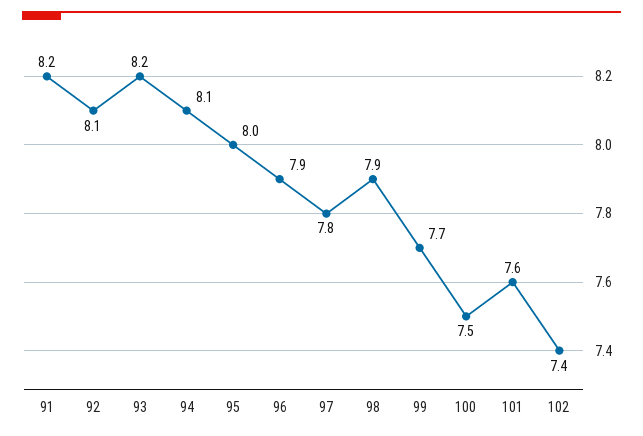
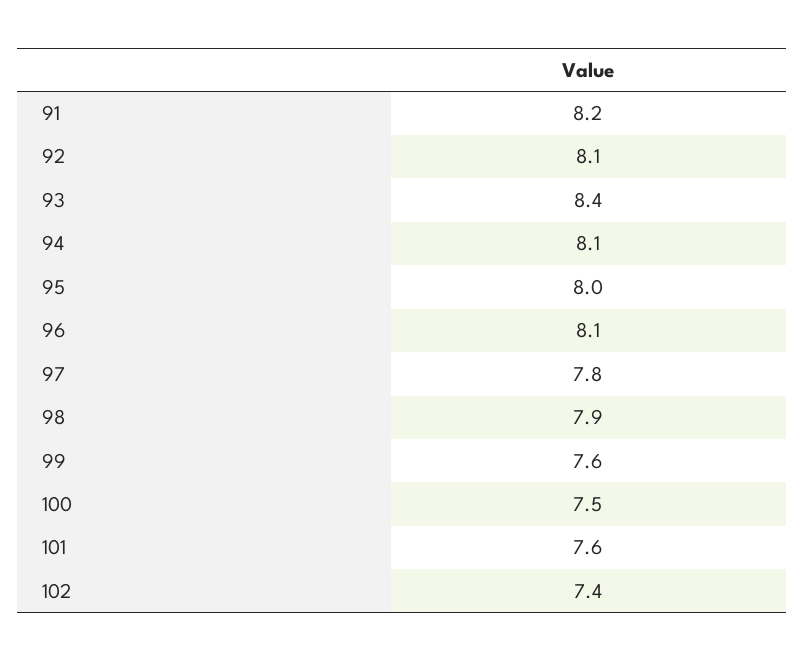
  {
    "91": 8.2,
    "92": 8.1,
-   "93": 8.2,
+   "93": 8.4,
    "94": 8.1,
    "95": 8,
-   "96": 7.9,
+   "96": 8.1,
    "97": 7.8,
    "98": 7.9,
-   "99": 7.7,
+   "99": 7.6,
    "100": 7.5,
    "101": 7.6,
    "102": 7.4
  }

